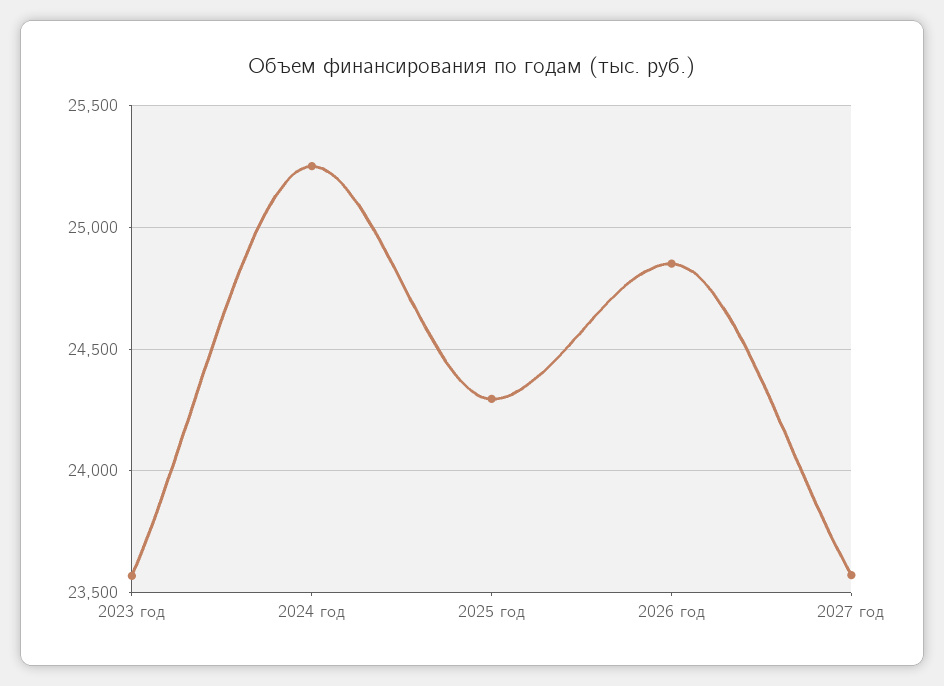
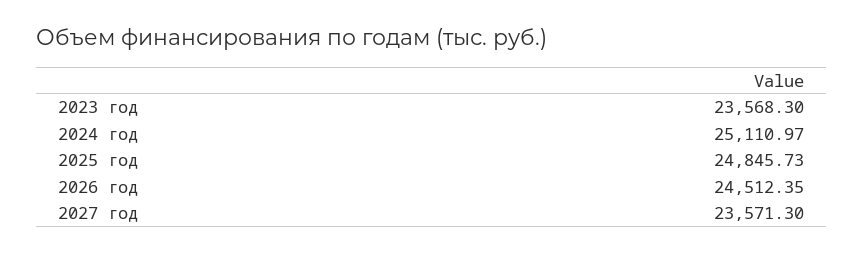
  {
    "2023 год": 23568.3,
-   "2024 год": 25250,
+   "2024 год": 25110.97,
-   "2025 год": 24300,
+   "2025 год": 24845.73,
-   "2026 год": 24850,
+   "2026 год": 24512.35,
    "2027 год": 23571.3
  }

